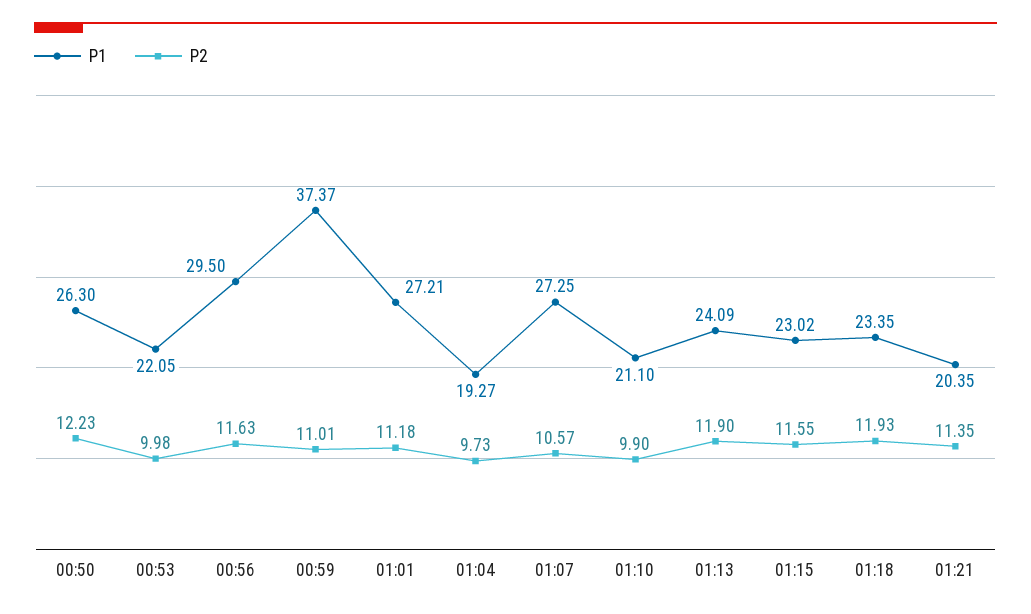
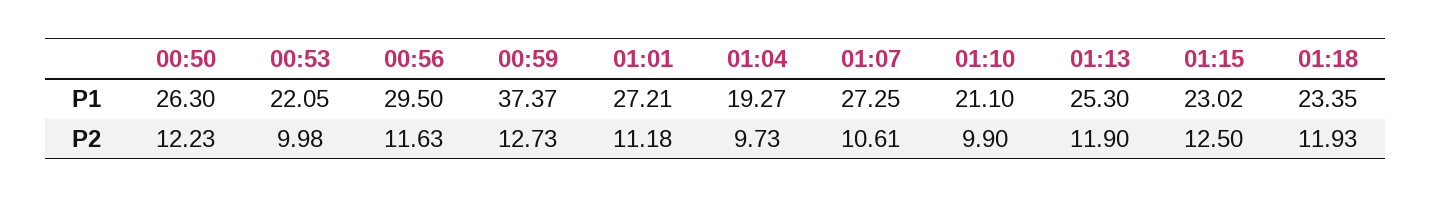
  {
    "P1": {
      "00:50": 26.3,
      "00:53": 22.05,
      "00:56": 29.5,
      "00:59": 37.37,
      "01:01": 27.21,
      "01:04": 19.27,
      "01:07": 27.25,
      "01:10": 21.1,
-     "01:13": 24.09,
+     "01:13": 25.3,
      "01:15": 23.02,
-     "01:18": 23.35,
+     "01:18": 23.35
-     "01:21": 20.35
    },
    "P2": {
      "00:50": 12.23,
      "00:53": 9.98,
      "00:56": 11.63,
-     "00:59": 11.01,
+     "00:59": 12.73,
      "01:01": 11.18,
      "01:04": 9.73,
-     "01:07": 10.57,
+     "01:07": 10.61,
      "01:10": 9.9,
      "01:13": 11.9,
-     "01:15": 11.55,
+     "01:15": 12.5,
-     "01:18": 11.93,
+     "01:18": 11.93
-     "01:21": 11.35
    }
  }

